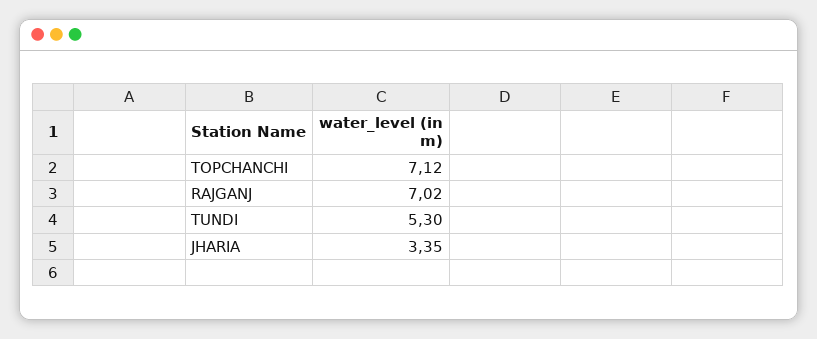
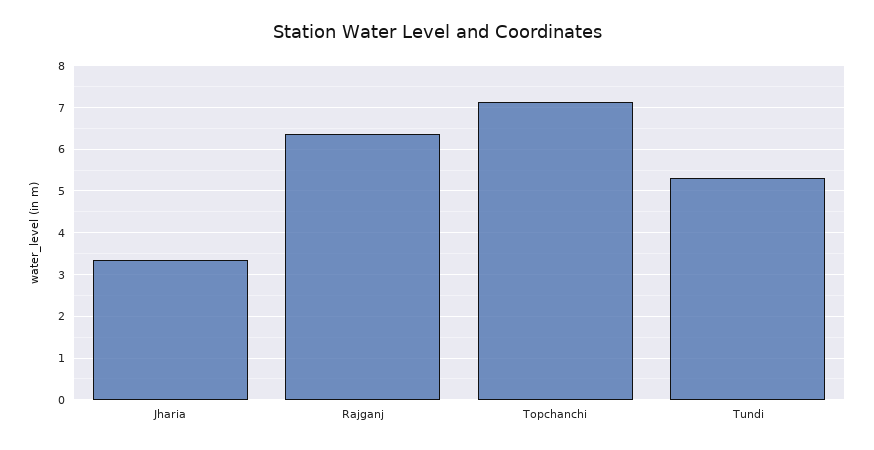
  {
    "TOPCHANCHI": 7.12,
-   "RAJGANJ": 7.02,
+   "RAJGANJ": 6.4,
    "TUNDI": 5.3,
    "JHARIA": 3.35
  }

